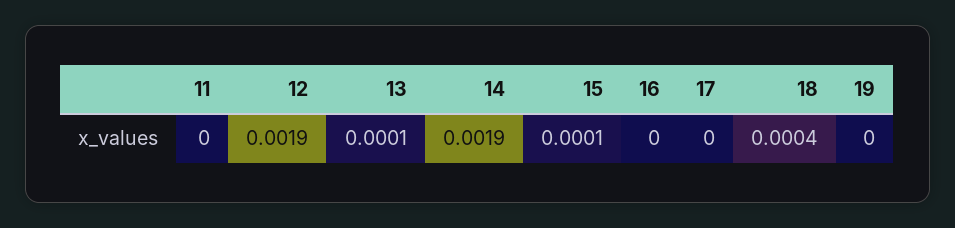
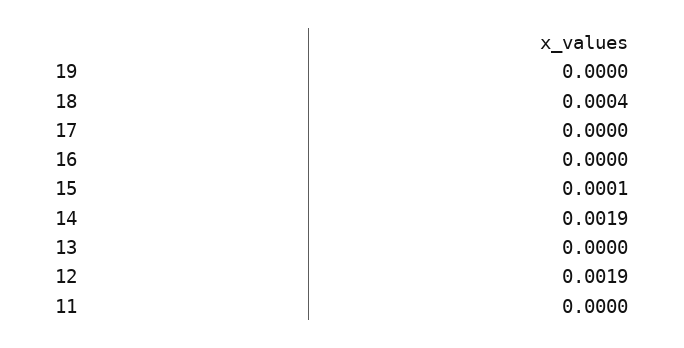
  {
    "11": 0,
    "12": 0.0019,
-   "13": 0.0001,
+   "13": 0,
    "14": 0.0019,
    "15": 0.0001,
    "16": 0,
    "17": 0,
    "18": 0.0004,
    "19": 0
  }

